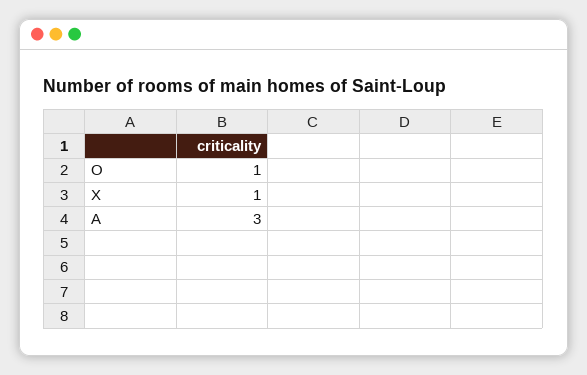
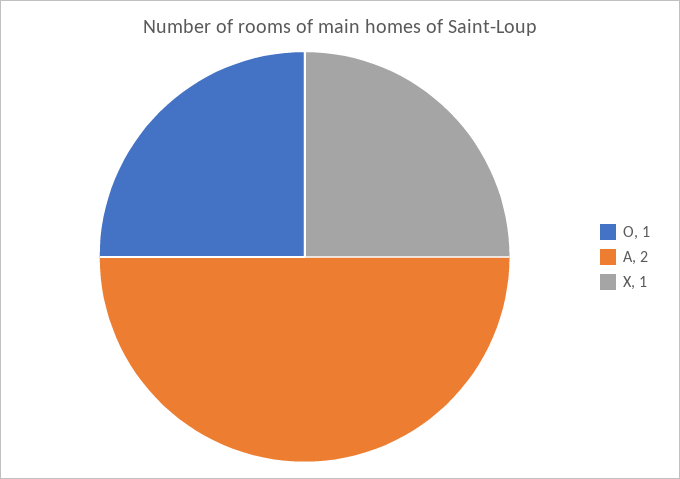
  {
    "O": 1,
    "X": 1,
-   "A": 3
+   "A": 2
  }

